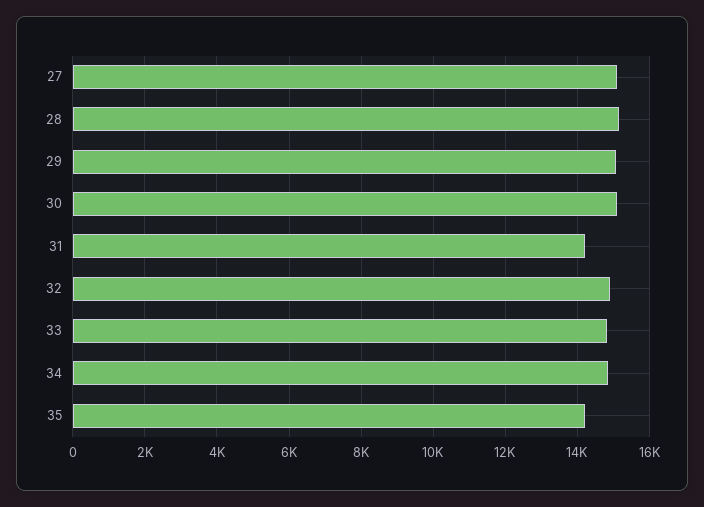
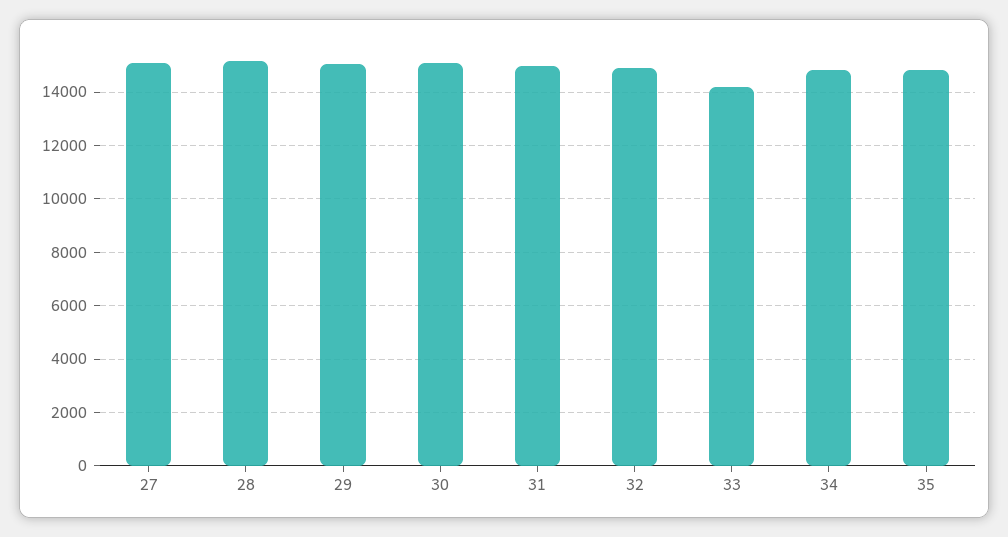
  {
    "27": 15200,
    "28": 15200,
    "29": 15000,
    "30": 15200,
-   "31": 14200,
+   "31": 15000,
    "32": 14800,
-   "33": 14800,
+   "33": 14250,
    "34": 14800,
-   "35": 14200
+   "35": 14750
  }

